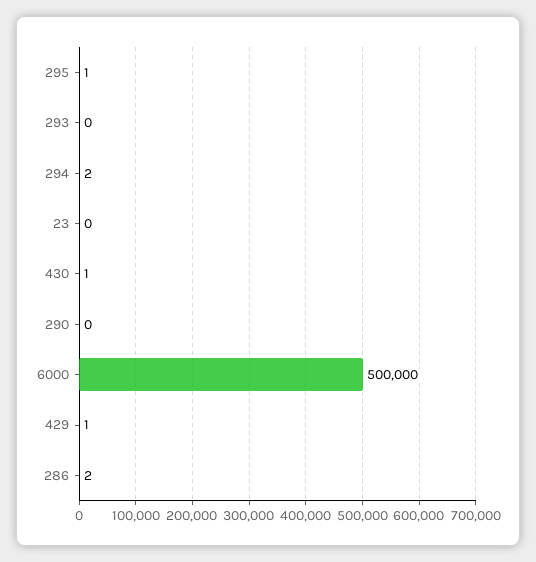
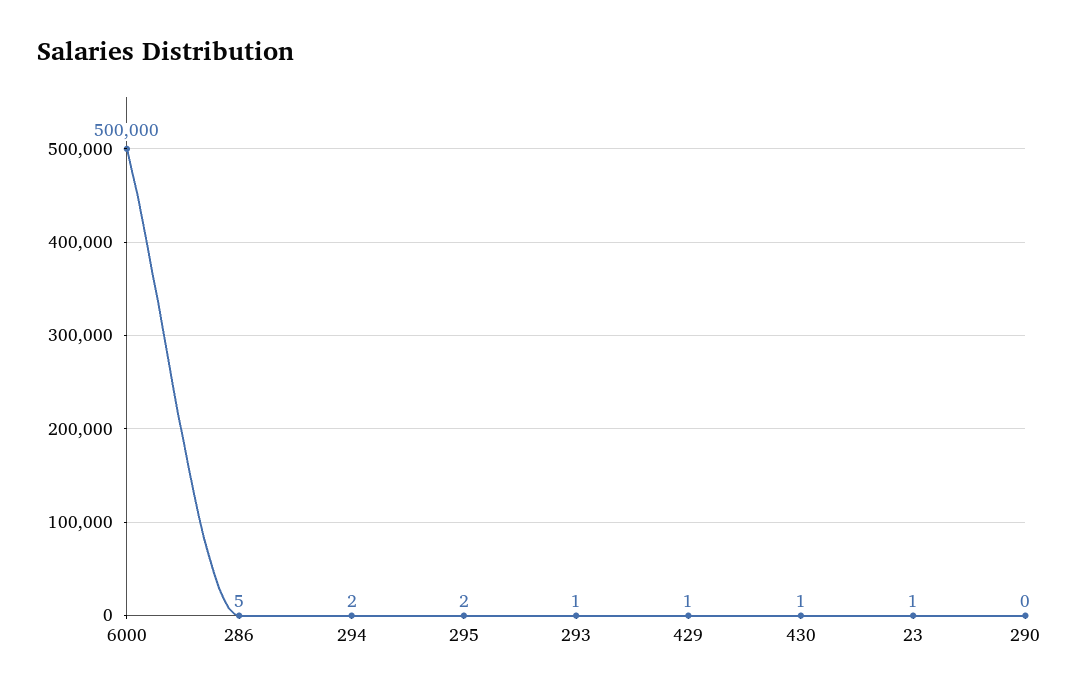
  {
-   "295": 1,
+   "295": 2,
-   "293": 0,
+   "293": 1,
    "294": 2,
-   "23": 0,
+   "23": 1,
    "430": 1,
    "290": 0,
    "6000": 500000,
    "429": 1,
-   "286": 2
+   "286": 5
  }

